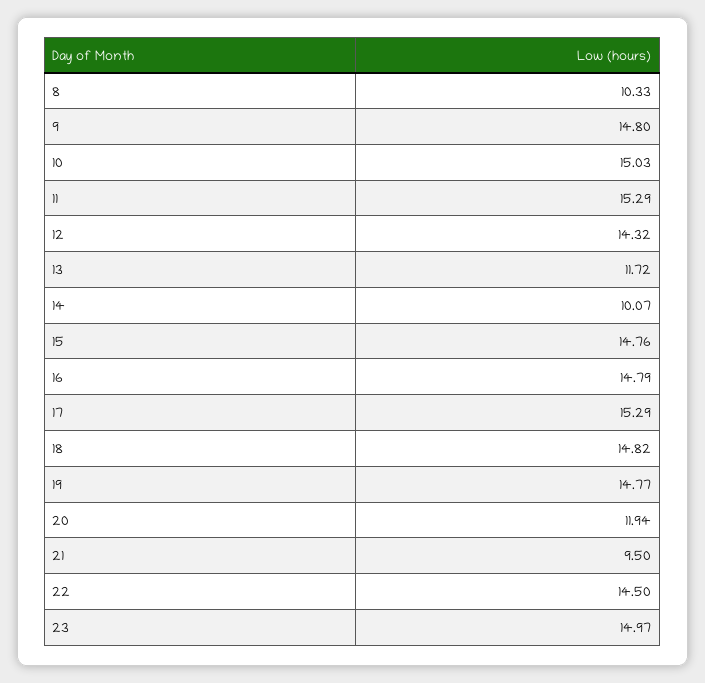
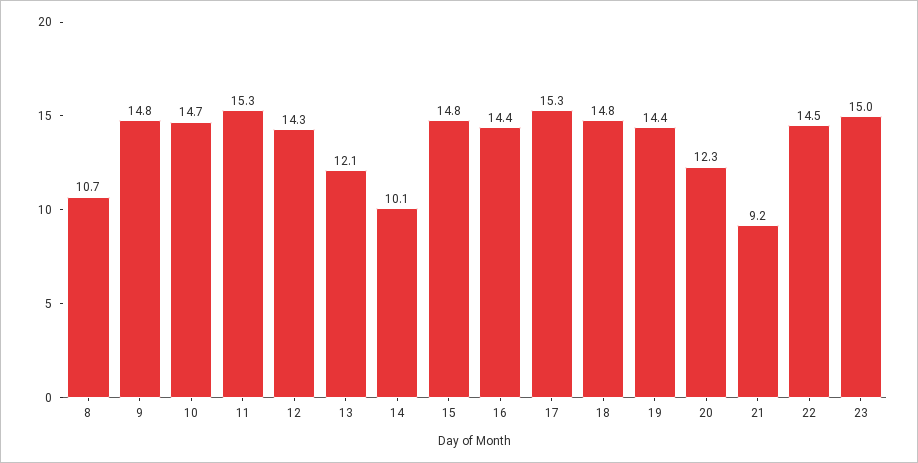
  {
-   "8": 10.33,
+   "8": 10.7,
    "9": 14.8,
-   "10": 15.03,
+   "10": 14.7,
    "11": 15.29,
    "12": 14.32,
-   "13": 11.72,
+   "13": 12.1,
    "14": 10.07,
    "15": 14.76,
-   "16": 14.79,
+   "16": 14.4,
    "17": 15.29,
    "18": 14.82,
-   "19": 14.77,
+   "19": 14.4,
-   "20": 11.94,
+   "20": 12.3,
-   "21": 9.5,
+   "21": 9.2,
    "22": 14.5,
    "23": 14.97
  }

